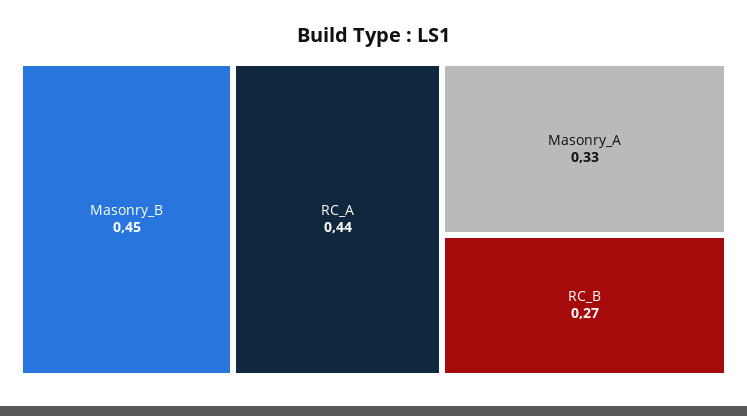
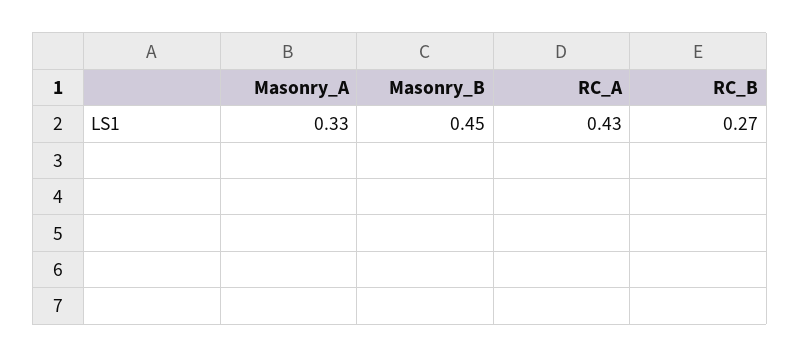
  {
    "Masonry_B": 0.45,
-   "RC_A": 0.44,
+   "RC_A": 0.43,
    "Masonry_A": 0.33,
    "RC_B": 0.27
  }

